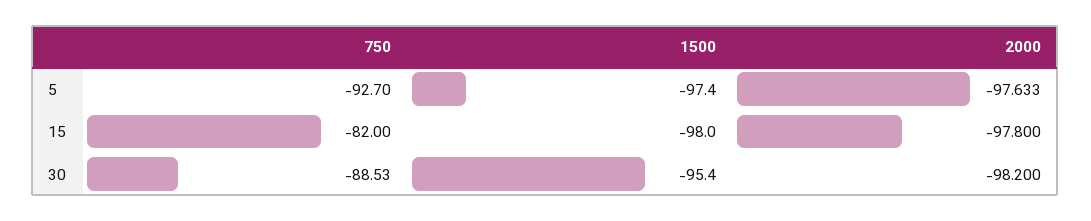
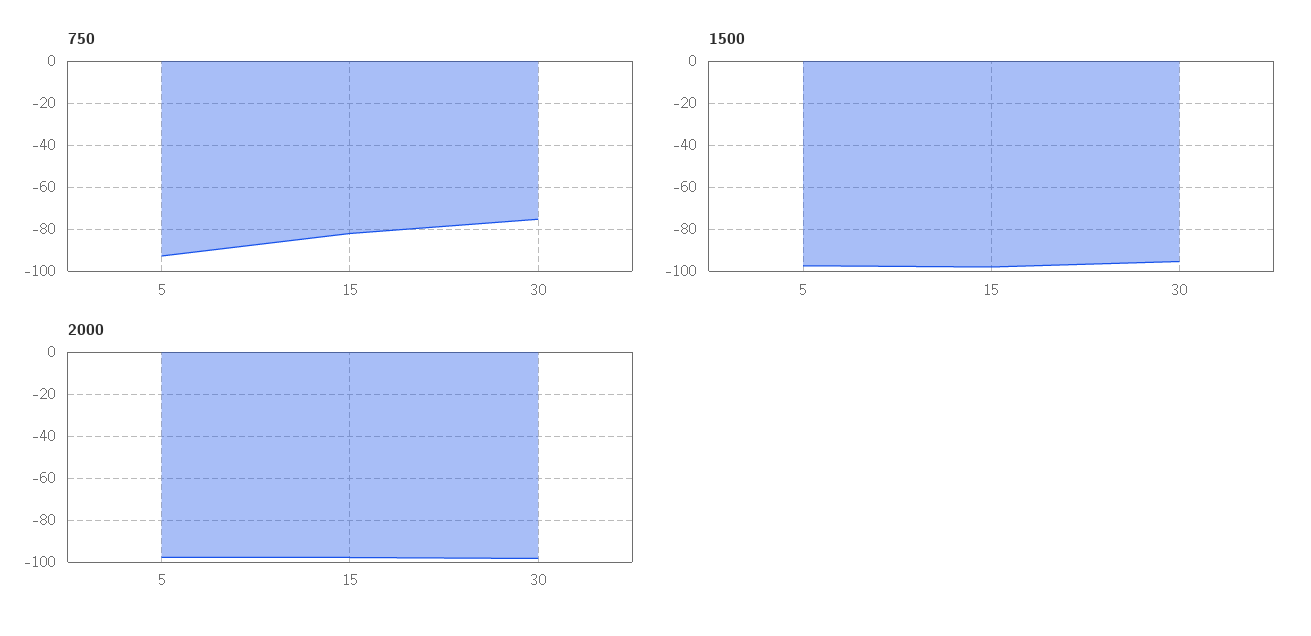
  {
    "750": {
      "5": -92.7,
      "15": -82,
-     "30": -88.53
+     "30": -75
    },
    "1500": {
      "5": -97.4,
      "15": -98,
      "30": -95.4
    },
    "2000": {
      "5": -97.633,
      "15": -97.8,
      "30": -98.2
    }
  }

